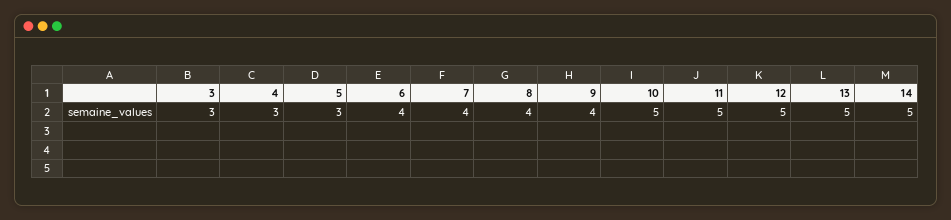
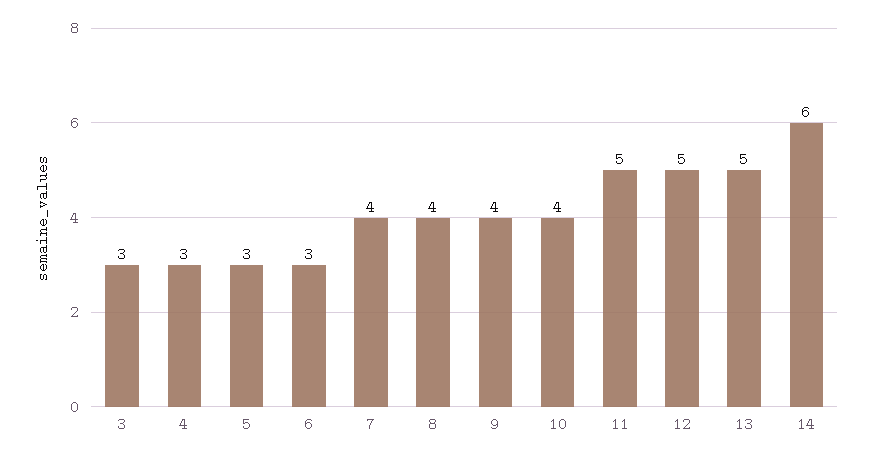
  {
    "3": 3,
    "4": 3,
    "5": 3,
-   "6": 4,
+   "6": 3,
    "7": 4,
    "8": 4,
    "9": 4,
-   "10": 5,
+   "10": 4,
    "11": 5,
    "12": 5,
    "13": 5,
-   "14": 5
+   "14": 6
  }

